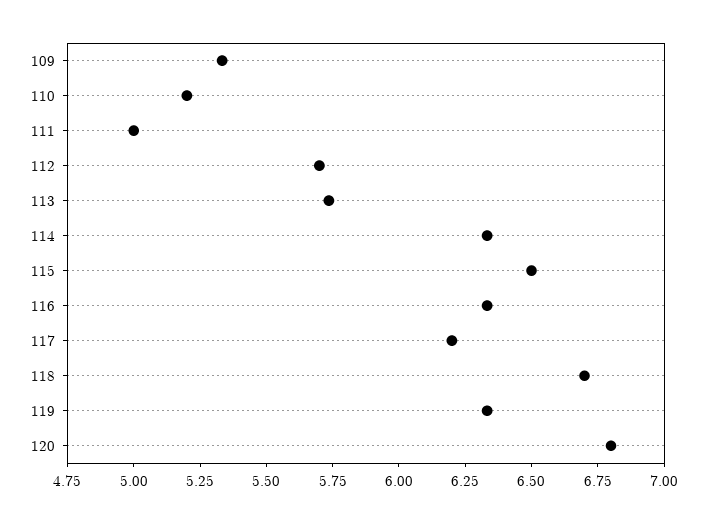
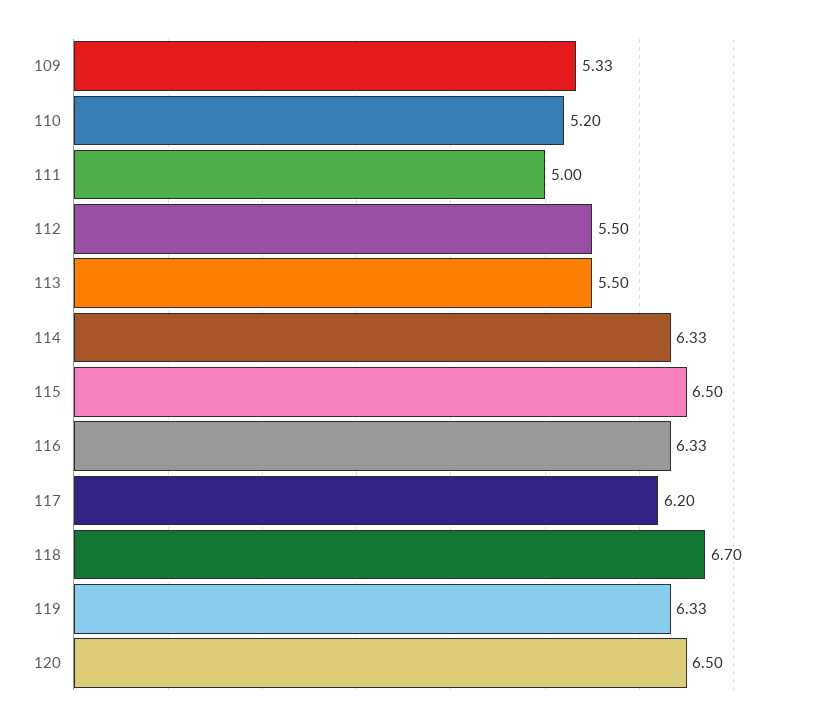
  {
    "109": 5.33,
    "110": 5.2,
    "111": 5,
-   "112": 5.7,
+   "112": 5.5,
-   "113": 5.75,
+   "113": 5.5,
    "114": 6.33,
    "115": 6.5,
    "116": 6.33,
    "117": 6.2,
    "118": 6.7,
    "119": 6.33,
-   "120": 6.8
+   "120": 6.5
  }

